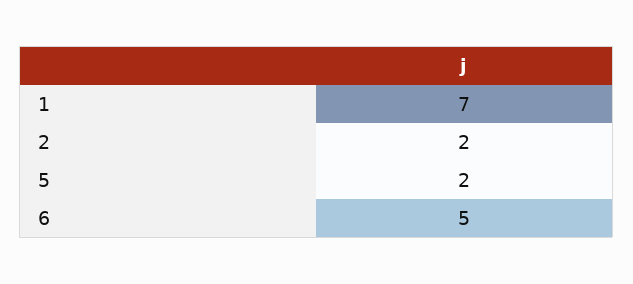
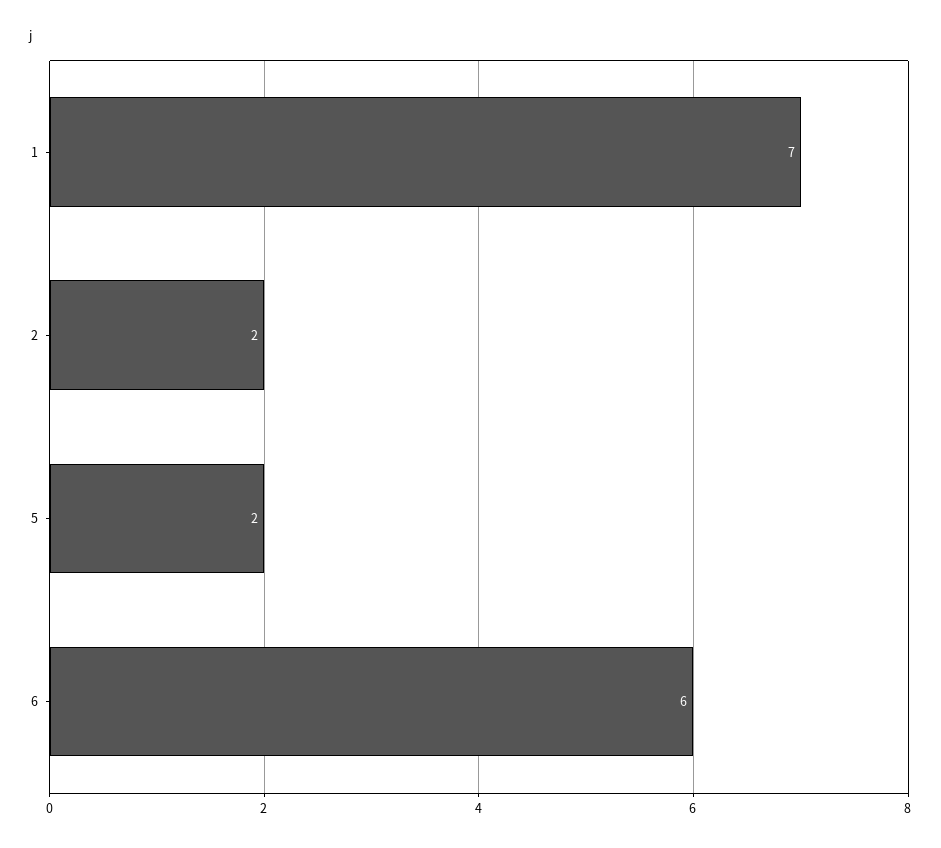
  {
    "1": 7,
    "2": 2,
    "5": 2,
-   "6": 5
+   "6": 6
  }

